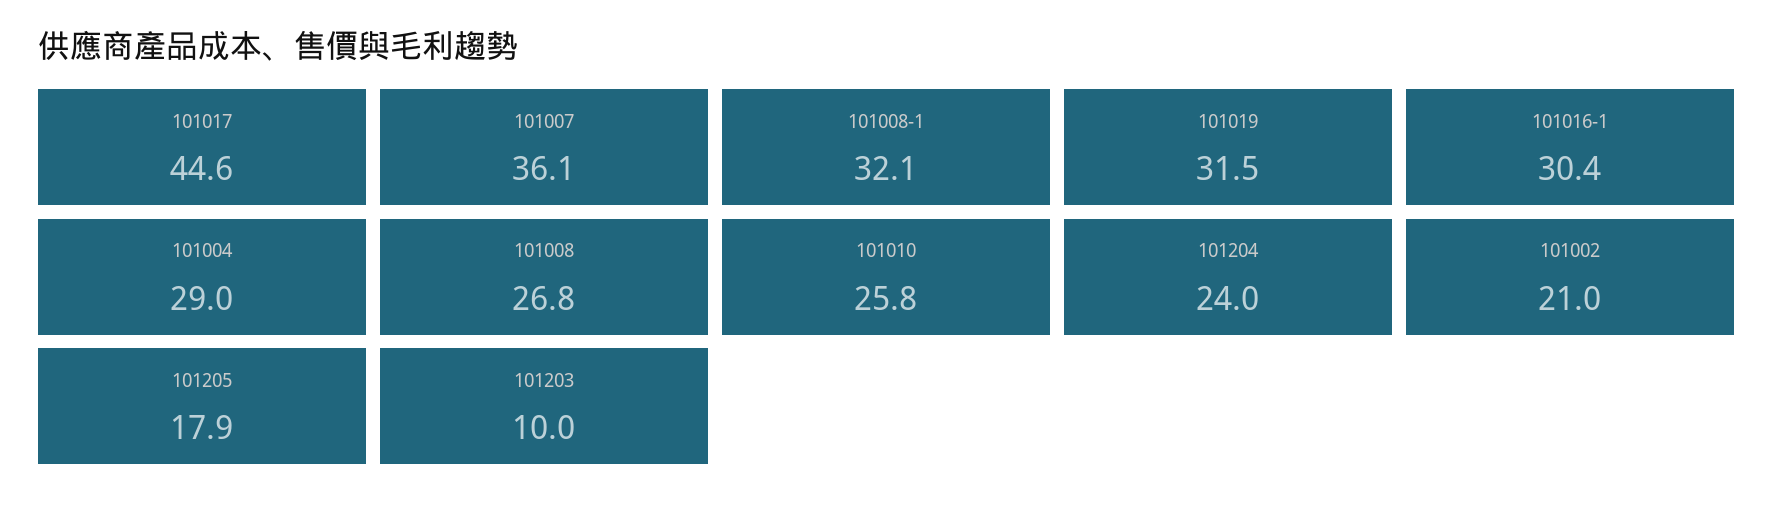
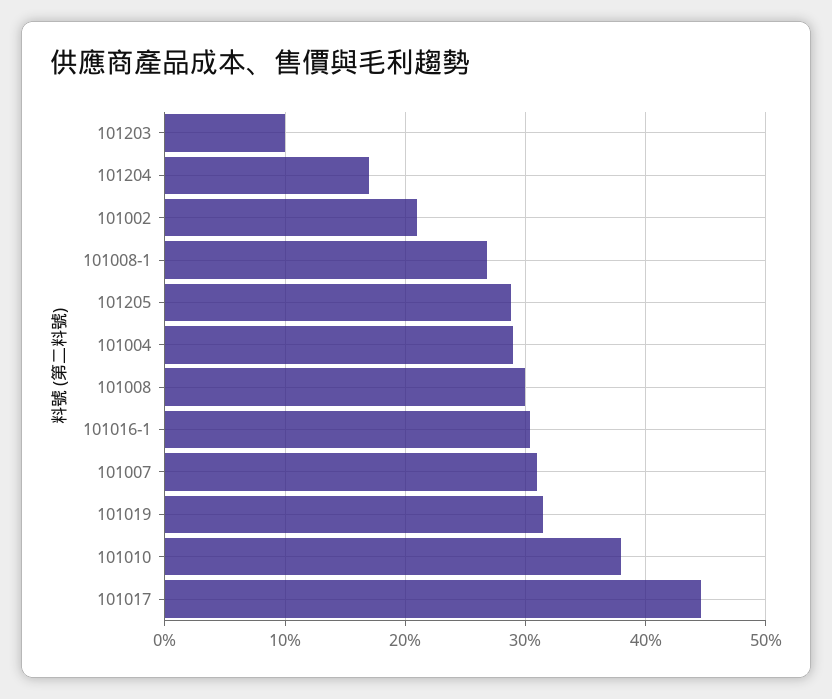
  {
    "101017": 44.6,
-   "101007": 36.1,
+   "101007": 31,
-   "101008-1": 32.1,
+   "101008-1": 27,
    "101019": 31.5,
    "101016-1": 30.4,
    "101004": 29,
-   "101008": 26.8,
+   "101008": 30,
-   "101010": 25.8,
+   "101010": 38,
-   "101204": 24,
+   "101204": 17,
    "101002": 21,
-   "101205": 17.9,
+   "101205": 29,
    "101203": 10
  }

